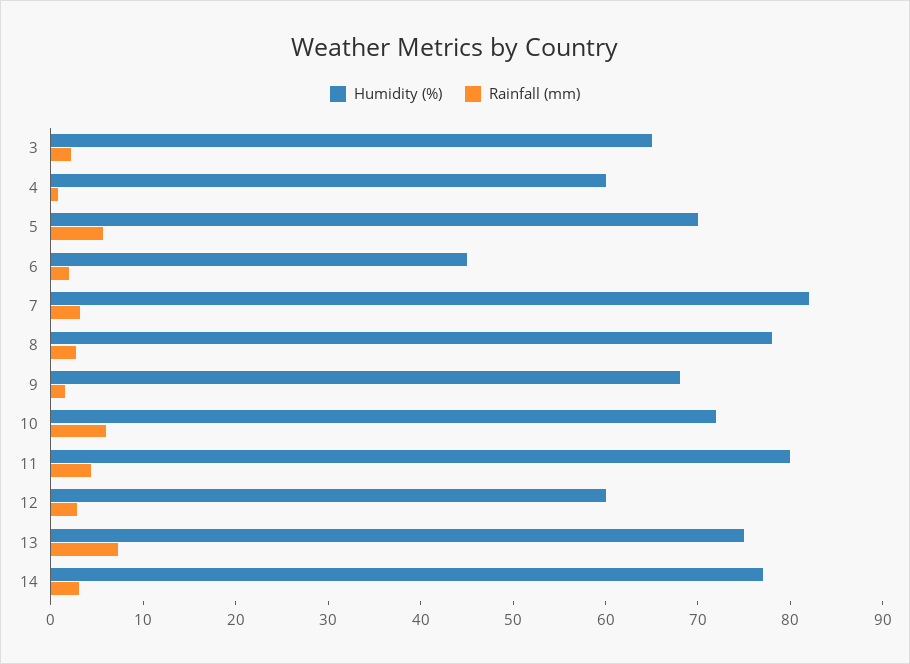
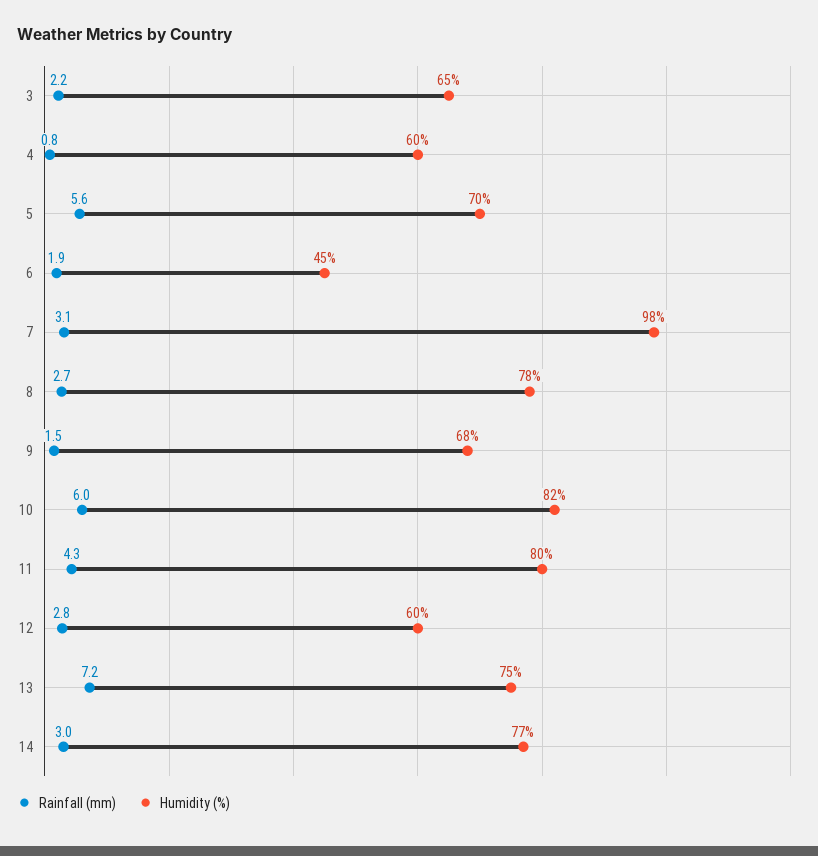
  {
    "Humidity (%)": {
      "3": 65,
      "4": 60,
      "5": 70,
      "6": 45,
-     "7": 82,
+     "7": 98,
      "8": 78,
      "9": 68,
-     "10": 72,
+     "10": 82,
      "11": 80,
      "12": 60,
      "13": 75,
      "14": 77
    },
    "Rainfall (mm)": {
      "3": 2.2,
      "4": 0.8,
      "5": 5.6,
      "6": 1.9,
      "7": 3.1,
      "8": 2.7,
      "9": 1.5,
      "10": 6,
      "11": 4.3,
      "12": 2.8,
      "13": 7.2,
      "14": 3
    }
  }

